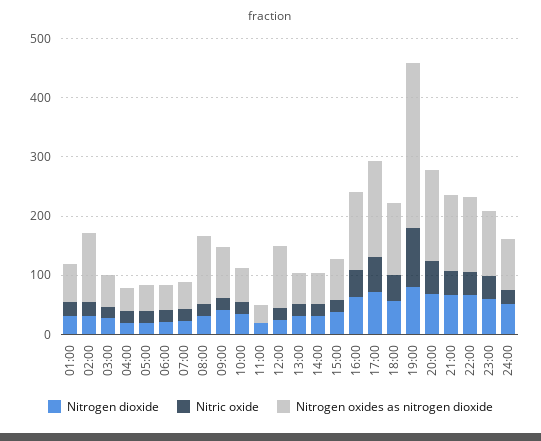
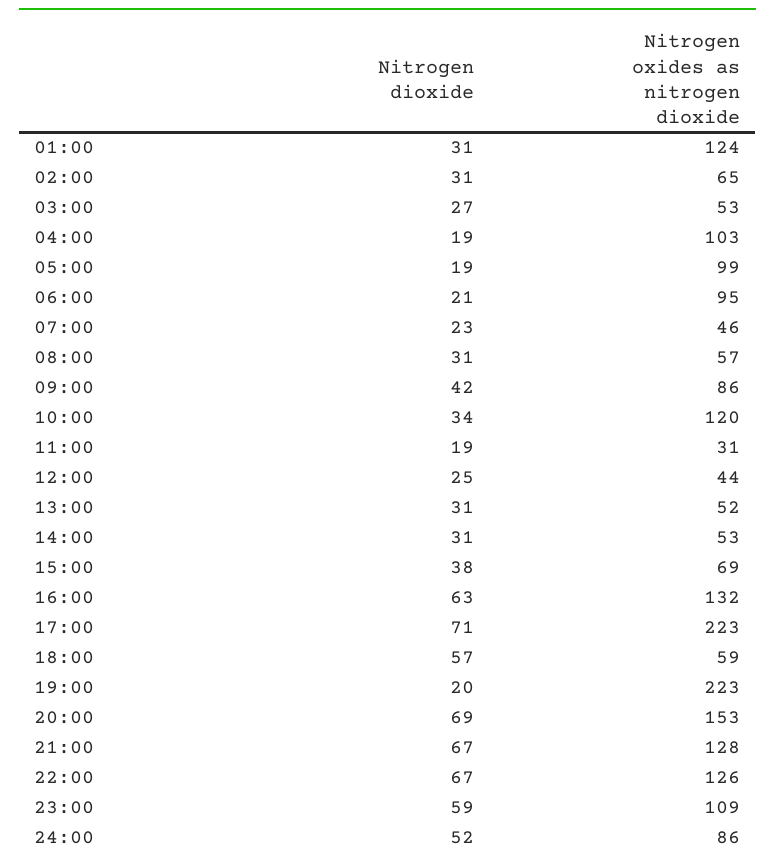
  {
    "Nitrogen dioxide": {
      "01:00": 31,
      "02:00": 31,
      "03:00": 27,
      "04:00": 19,
      "05:00": 19,
      "06:00": 21,
      "07:00": 23,
      "08:00": 31,
      "09:00": 42,
      "10:00": 34,
      "11:00": 19,
      "12:00": 25,
      "13:00": 31,
      "14:00": 31,
      "15:00": 38,
      "16:00": 63,
      "17:00": 71,
      "18:00": 57,
-     "19:00": 80,
+     "19:00": 20,
      "20:00": 69,
      "21:00": 67,
      "22:00": 67,
      "23:00": 59,
      "24:00": 52
    },
-   "Nitric oxide": {
-     "01:00": 20,
-     "02:00": 20,
-     "03:00": 20,
-     "04:00": 20,
-     "05:00": 20,
-     "06:00": 20,
-     "07:00": 20,
-     "08:00": 20,
-     "09:00": 20,
-     "10:00": 20,
-     "11:00": 0,
-     "12:00": 20,
-     "13:00": 20,
-     "14:00": 20,
-     "15:00": 20,
-     "16:00": 40,
-     "17:00": 60,
-     "18:00": 40,
-     "19:00": 100,
-     "20:00": 60,
-     "21:00": 40,
-     "22:00": 40,
-     "23:00": 40,
-     "24:00": 20
-   },
    "Nitrogen oxides as nitrogen dioxide": {
-     "01:00": 60,
+     "01:00": 124,
-     "02:00": 120,
+     "02:00": 65,
      "03:00": 53,
-     "04:00": 40,
+     "04:00": 103,
-     "05:00": 40,
+     "05:00": 99,
-     "06:00": 40,
+     "06:00": 95,
      "07:00": 46,
-     "08:00": 120,
+     "08:00": 57,
      "09:00": 86,
-     "10:00": 60,
+     "10:00": 120,
      "11:00": 31,
-     "12:00": 100,
+     "12:00": 44,
      "13:00": 52,
      "14:00": 53,
      "15:00": 69,
      "16:00": 132,
-     "17:00": 160,
+     "17:00": 223,
-     "18:00": 120,
+     "18:00": 59,
-     "19:00": 280,
+     "19:00": 223,
      "20:00": 153,
      "21:00": 128,
      "22:00": 126,
      "23:00": 109,
      "24:00": 86
    }
  }

